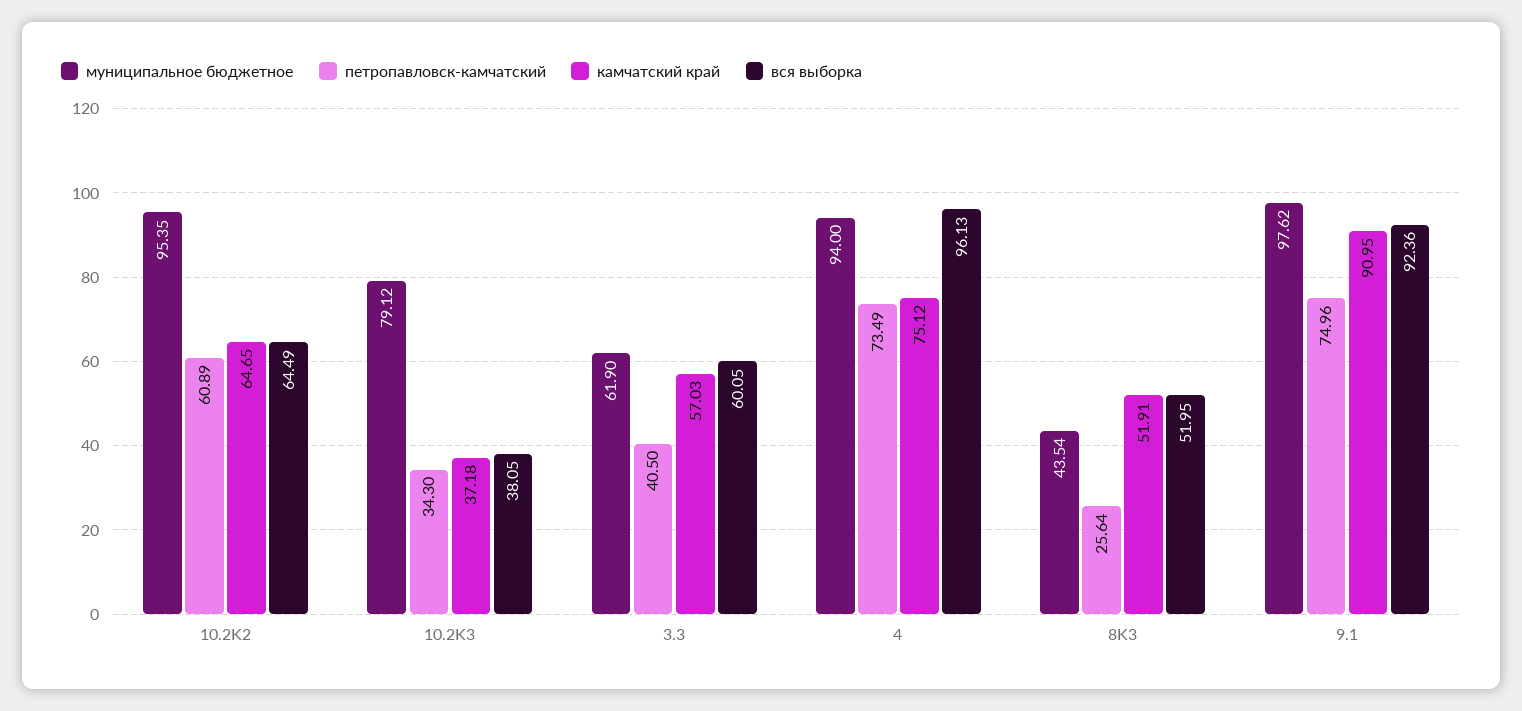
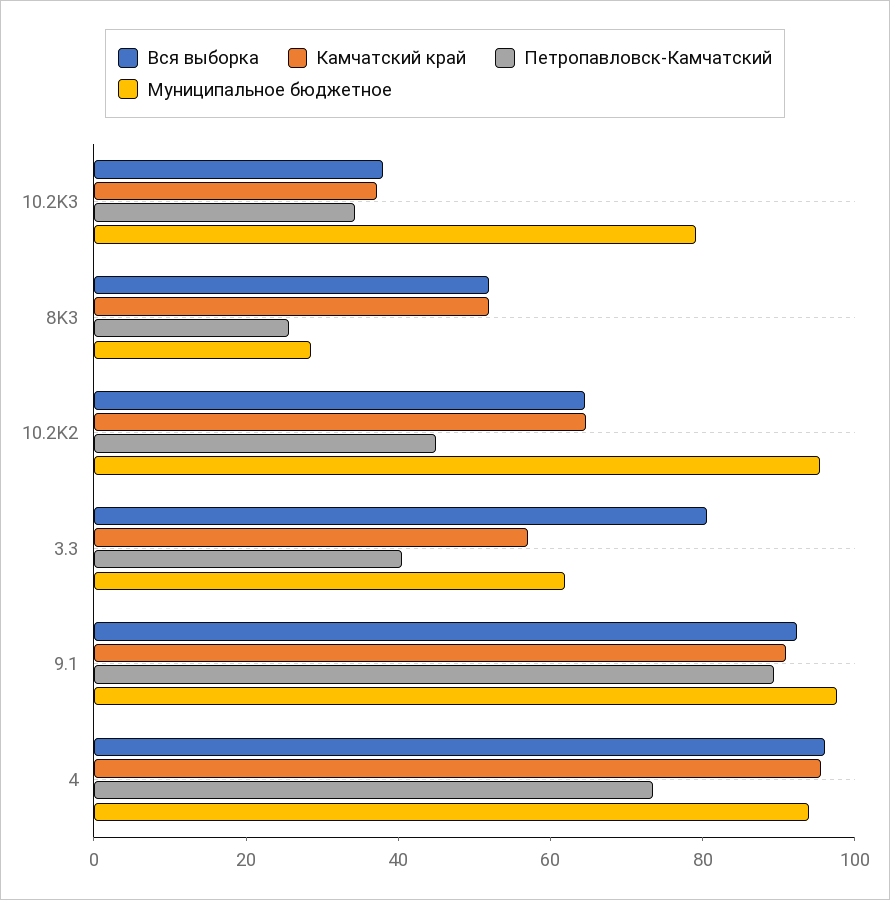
  {
    "муниципальное бюджетное": {
      "10.2K2": 95.35,
      "10.2K3": 79.12,
      "3.3": 61.9,
      "4": 94,
-     "8K3": 43.54,
+     "8K3": 30,
      "9.1": 97.62
    },
    "петропавловск-камчатский": {
-     "10.2K2": 60.89,
+     "10.2K2": 45,
      "10.2K3": 34.3,
      "3.3": 40.5,
      "4": 73.49,
      "8K3": 25.64,
-     "9.1": 74.96
+     "9.1": 90
    },
    "камчатский край": {
      "10.2K2": 64.65,
      "10.2K3": 37.18,
      "3.3": 57.03,
-     "4": 75.12,
+     "4": 95,
      "8K3": 51.91,
      "9.1": 90.95
    },
    "вся выборка": {
      "10.2K2": 64.49,
      "10.2K3": 38.05,
-     "3.3": 60.05,
+     "3.3": 80,
      "4": 96.13,
      "8K3": 51.95,
      "9.1": 92.36
    }
  }

